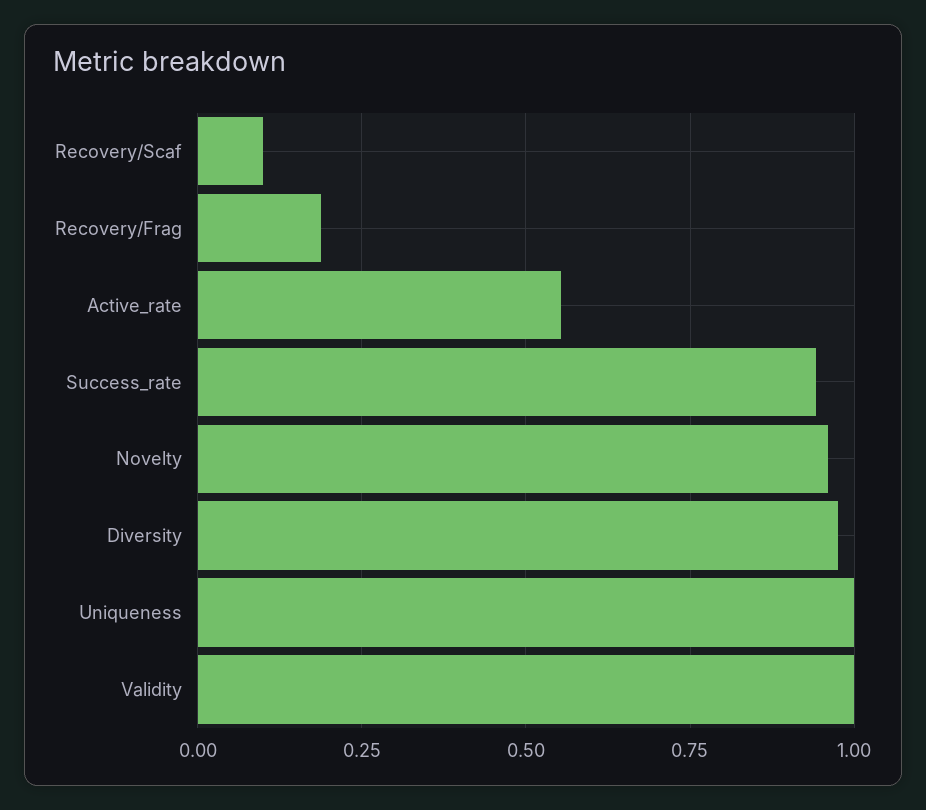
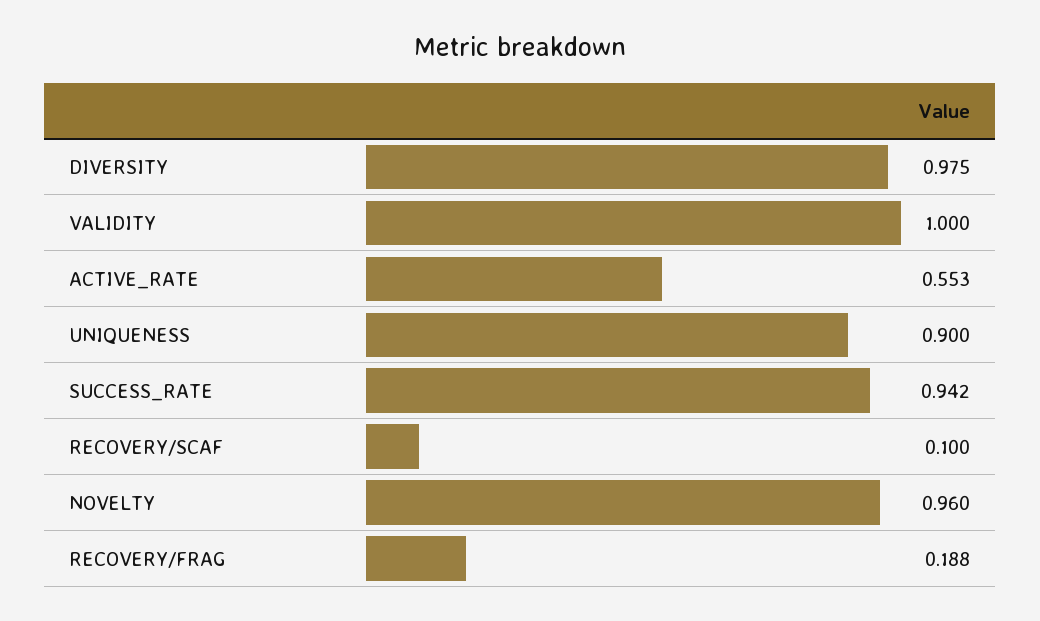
  {
    "Recovery/Scaf": 0.1,
    "Recovery/Frag": 0.188,
    "Active_rate": 0.553,
    "Success_rate": 0.942,
    "Novelty": 0.96,
    "Diversity": 0.975,
-   "Uniqueness": 1,
+   "Uniqueness": 0.9,
    "Validity": 1
  }

